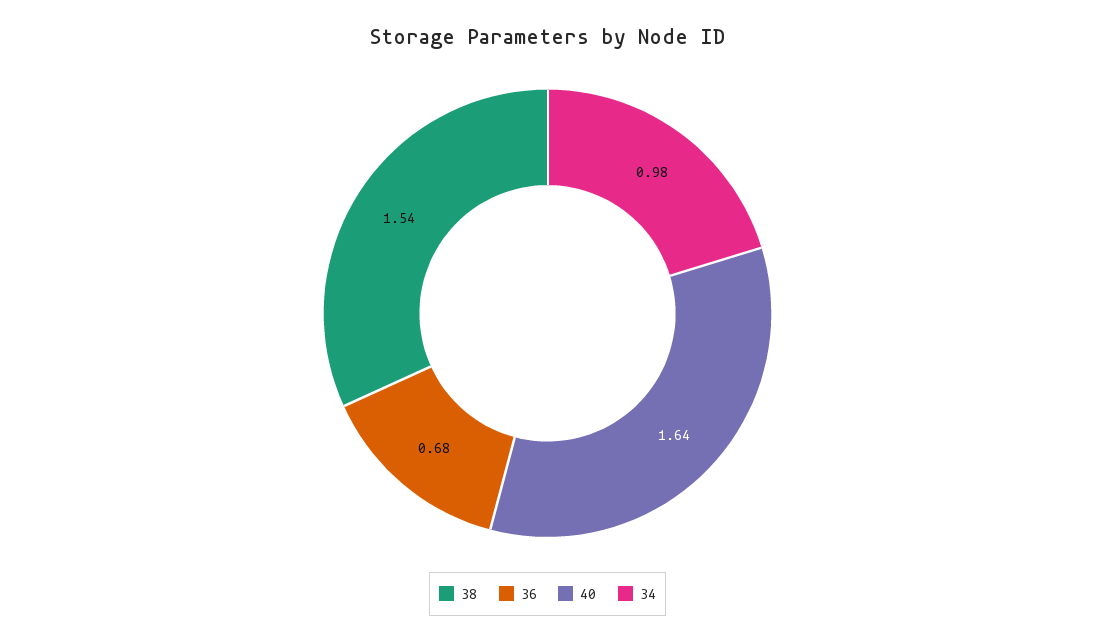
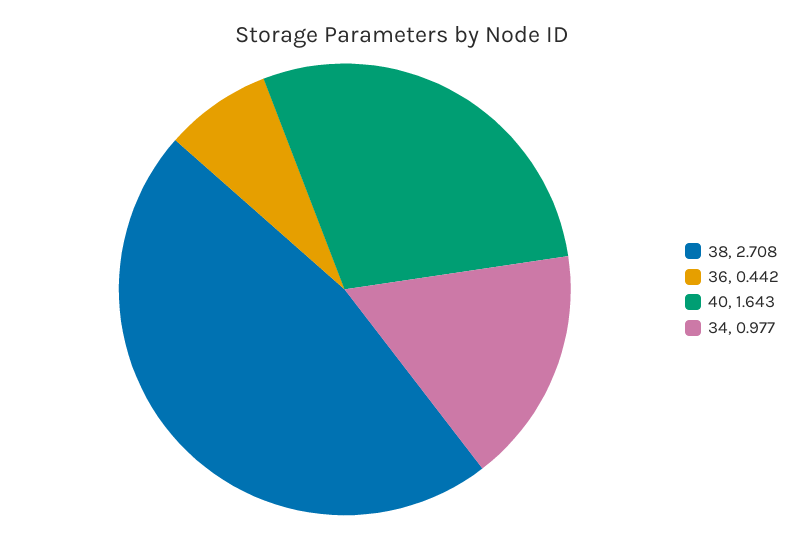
  {
-   "38": 1.54,
+   "38": 2.708,
-   "36": 0.68,
+   "36": 0.442,
    "40": 1.643,
    "34": 0.977
  }

